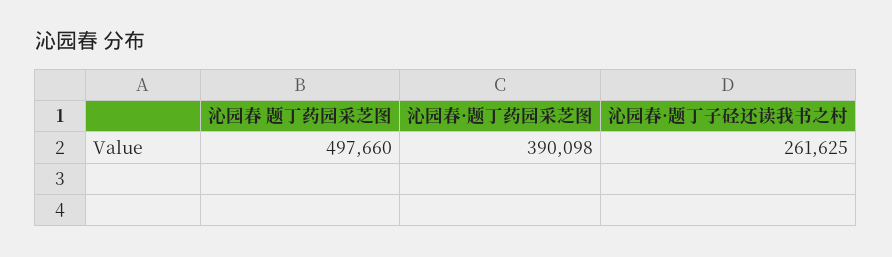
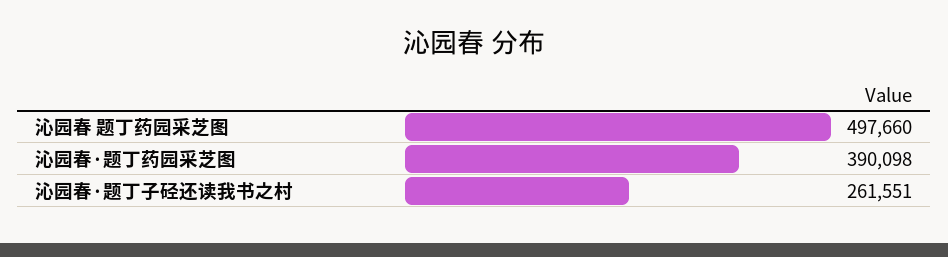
  {
    "沁园春 题丁药园采芝图": 497660,
    "沁园春·题丁药园采芝图": 390098,
-   "沁园春·题丁子硁还读我书之村": 261625
+   "沁园春·题丁子硁还读我书之村": 261551
  }

